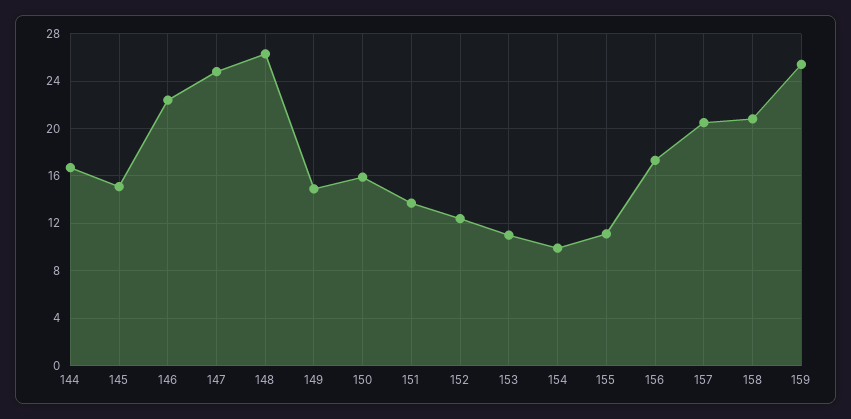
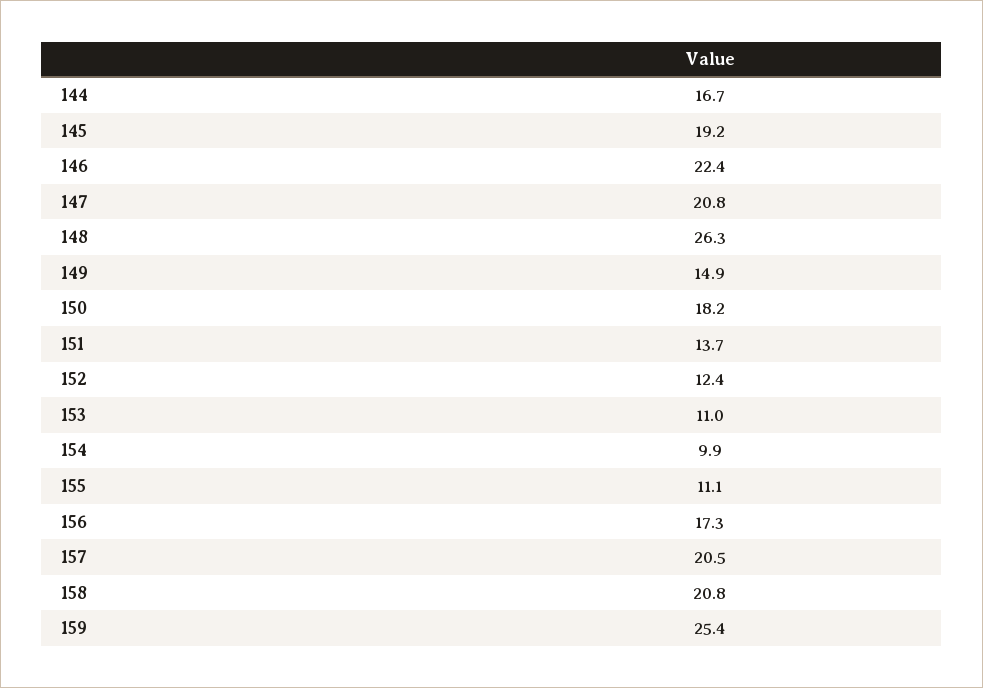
  {
    "144": 16.7,
-   "145": 15,
+   "145": 19.2,
    "146": 22.4,
-   "147": 25,
+   "147": 20.8,
    "148": 26.3,
    "149": 14.9,
-   "150": 16,
+   "150": 18.2,
    "151": 13.7,
    "152": 12.4,
    "153": 11,
    "154": 9.9,
    "155": 11.1,
    "156": 17.3,
    "157": 20.5,
    "158": 20.8,
    "159": 25.4
  }

